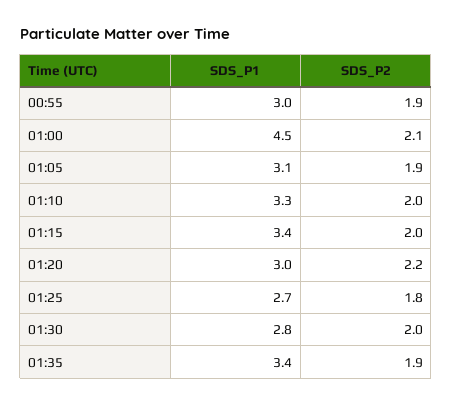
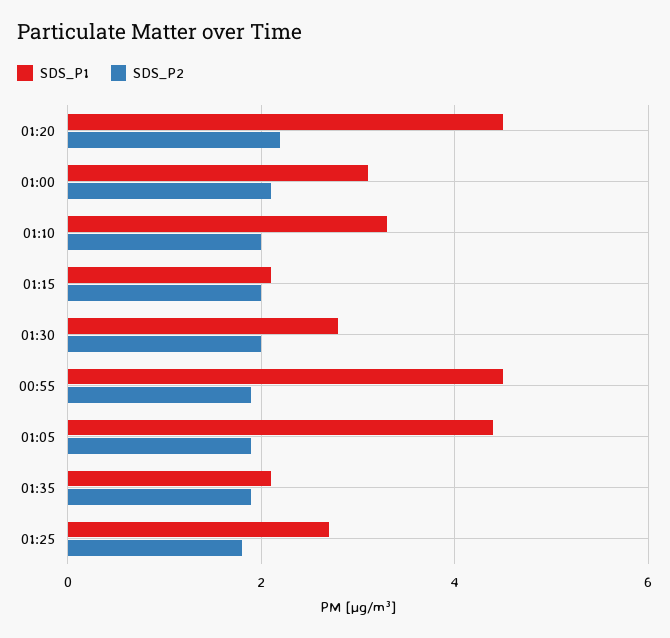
  {
    "SDS_P1": {
-     "00:55": 3,
+     "00:55": 4.5,
-     "01:00": 4.5,
+     "01:00": 3,
-     "01:05": 3.1,
+     "01:05": 4.5,
      "01:10": 3.3,
-     "01:15": 3.4,
+     "01:15": 2,
-     "01:20": 3,
+     "01:20": 4.5,
      "01:25": 2.7,
      "01:30": 2.8,
-     "01:35": 3.4
+     "01:35": 2
    },
    "SDS_P2": {
      "00:55": 1.9,
      "01:00": 2.1,
      "01:05": 1.9,
      "01:10": 2,
      "01:15": 2,
      "01:20": 2.2,
      "01:25": 1.8,
      "01:30": 2,
      "01:35": 1.9
    }
  }

